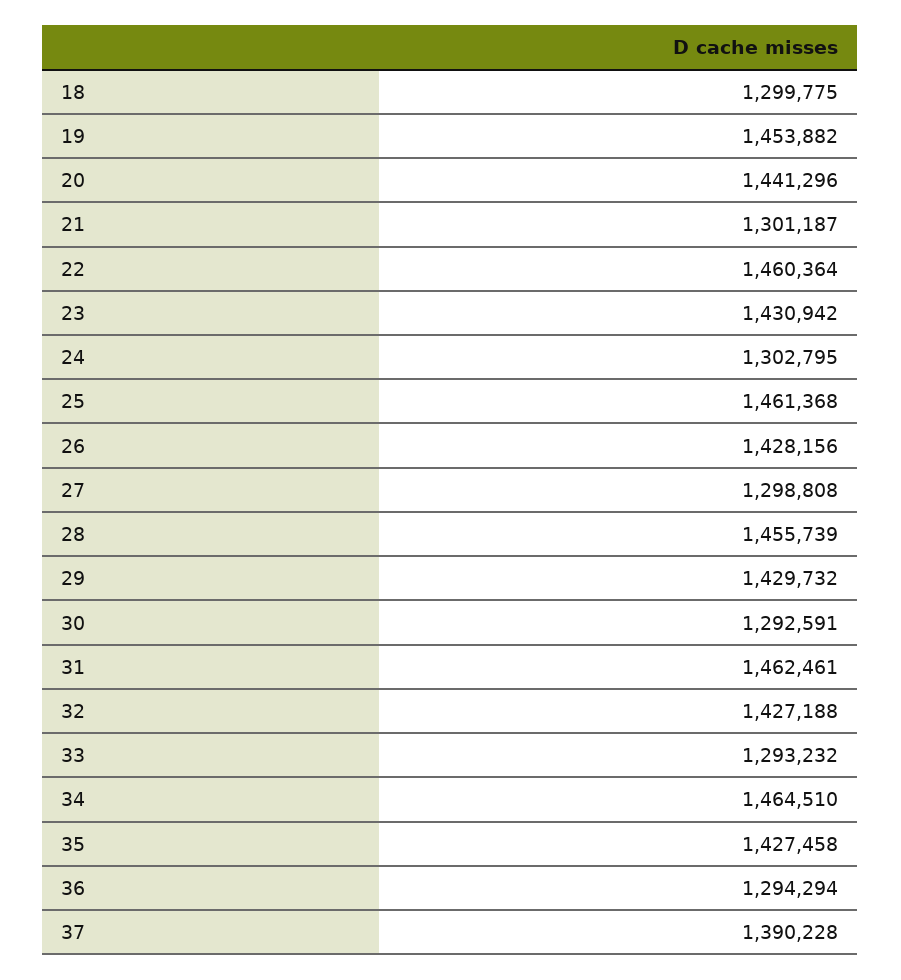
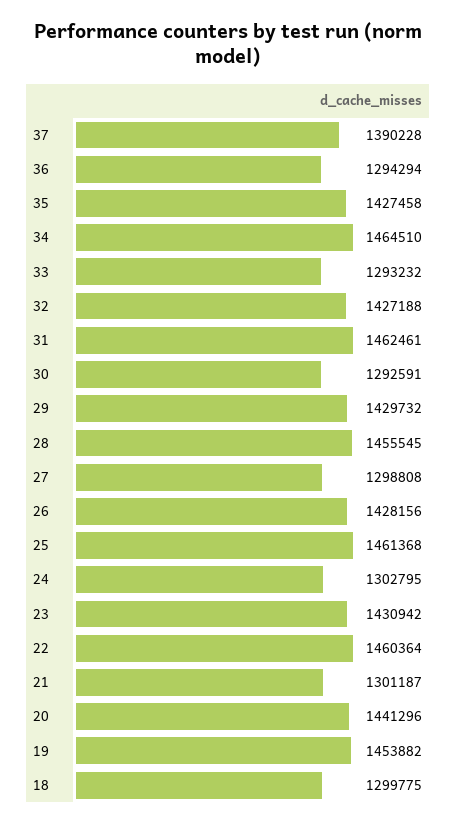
  {
    "18": 1299775,
    "19": 1453882,
    "20": 1441296,
    "21": 1301187,
    "22": 1460364,
    "23": 1430942,
    "24": 1302795,
    "25": 1461368,
    "26": 1428156,
    "27": 1298808,
-   "28": 1455739,
+   "28": 1455545,
    "29": 1429732,
    "30": 1292591,
    "31": 1462461,
    "32": 1427188,
    "33": 1293232,
    "34": 1464510,
    "35": 1427458,
    "36": 1294294,
    "37": 1390228
  }

